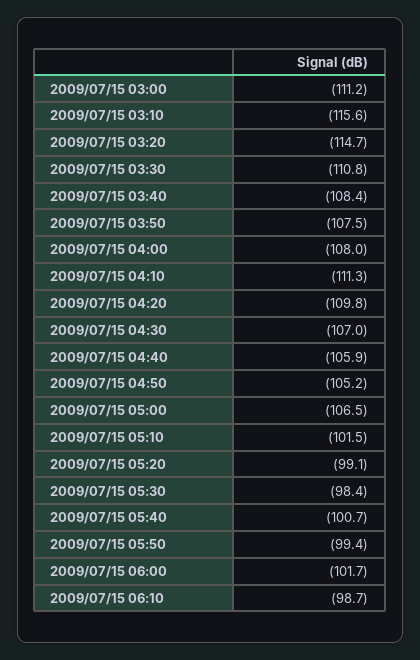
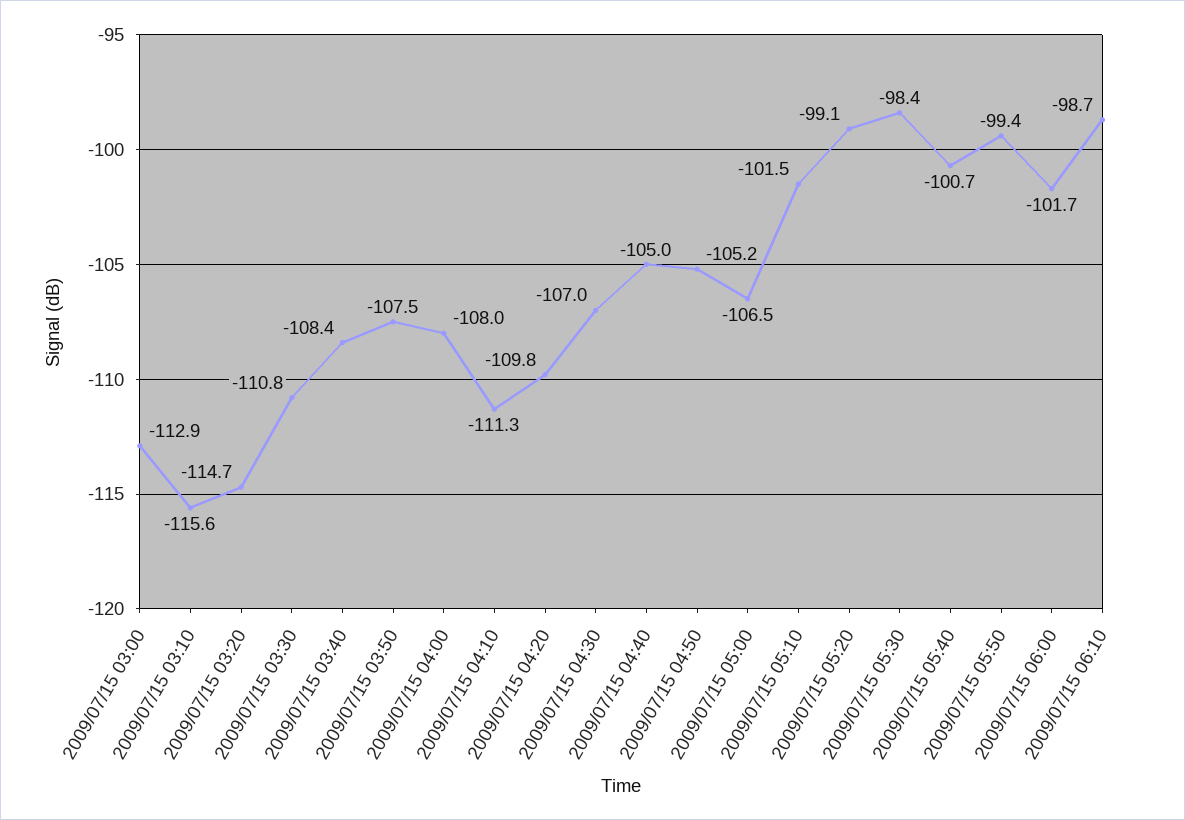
  {
-   "2009/07/15 03:00": -111.2,
+   "2009/07/15 03:00": -112.9,
    "2009/07/15 03:10": -115.6,
    "2009/07/15 03:20": -114.7,
    "2009/07/15 03:30": -110.8,
    "2009/07/15 03:40": -108.4,
    "2009/07/15 03:50": -107.5,
    "2009/07/15 04:00": -108,
    "2009/07/15 04:10": -111.3,
    "2009/07/15 04:20": -109.8,
    "2009/07/15 04:30": -107,
-   "2009/07/15 04:40": -105.9,
+   "2009/07/15 04:40": -105,
    "2009/07/15 04:50": -105.2,
    "2009/07/15 05:00": -106.5,
    "2009/07/15 05:10": -101.5,
    "2009/07/15 05:20": -99.1,
    "2009/07/15 05:30": -98.4,
    "2009/07/15 05:40": -100.7,
    "2009/07/15 05:50": -99.4,
    "2009/07/15 06:00": -101.7,
    "2009/07/15 06:10": -98.7
  }

